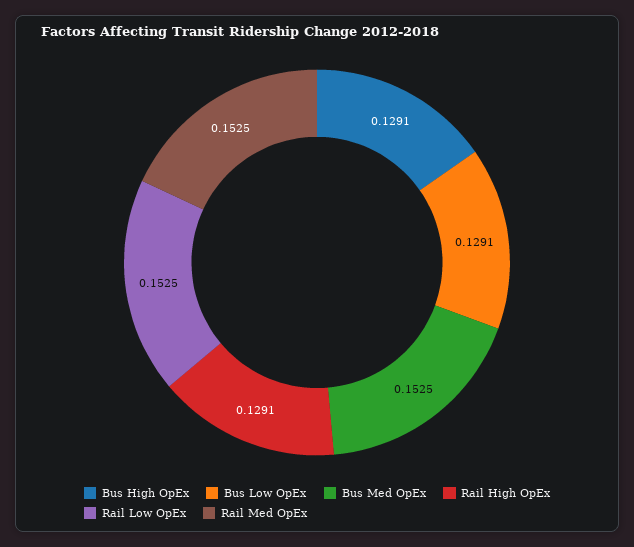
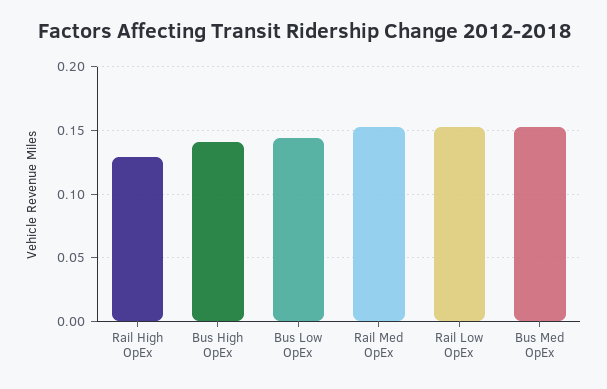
  {
-   "Bus High OpEx": 0.1291,
+   "Bus High OpEx": 0.14,
-   "Bus Low OpEx": 0.1291,
+   "Bus Low OpEx": 0.145,
    "Bus Med OpEx": 0.1525,
    "Rail High OpEx": 0.1291,
    "Rail Low OpEx": 0.1525,
    "Rail Med OpEx": 0.1525
  }

